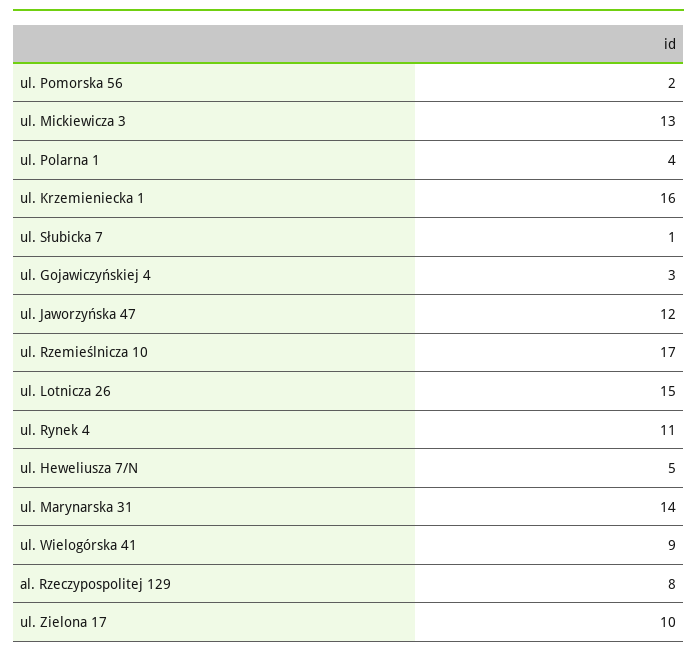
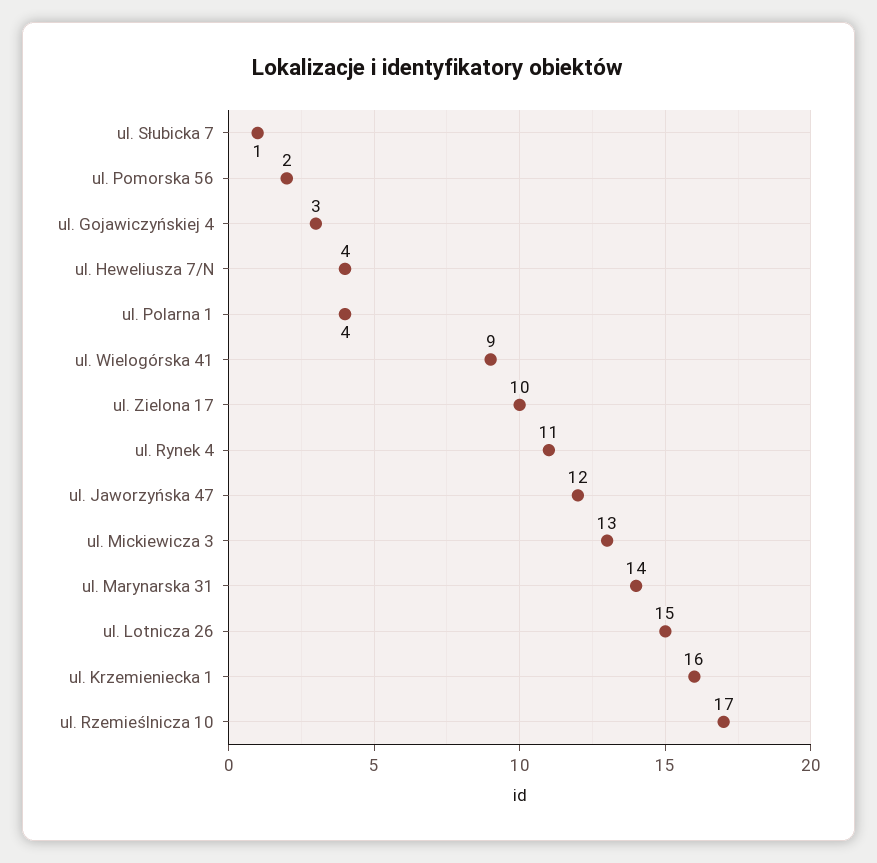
  {
    "ul. Pomorska 56": 2,
    "ul. Mickiewicza 3": 13,
    "ul. Polarna 1": 4,
    "ul. Krzemieniecka 1": 16,
    "ul. Słubicka 7": 1,
    "ul. Gojawiczyńskiej 4": 3,
    "ul. Jaworzyńska 47": 12,
    "ul. Rzemieślnicza 10": 17,
    "ul. Lotnicza 26": 15,
    "ul. Rynek 4": 11,
-   "ul. Heweliusza 7/N": 5,
+   "ul. Heweliusza 7/N": 4,
    "ul. Marynarska 31": 14,
    "ul. Wielogórska 41": 9,
-   "al. Rzeczypospolitej 129": 8,
    "ul. Zielona 17": 10
  }

